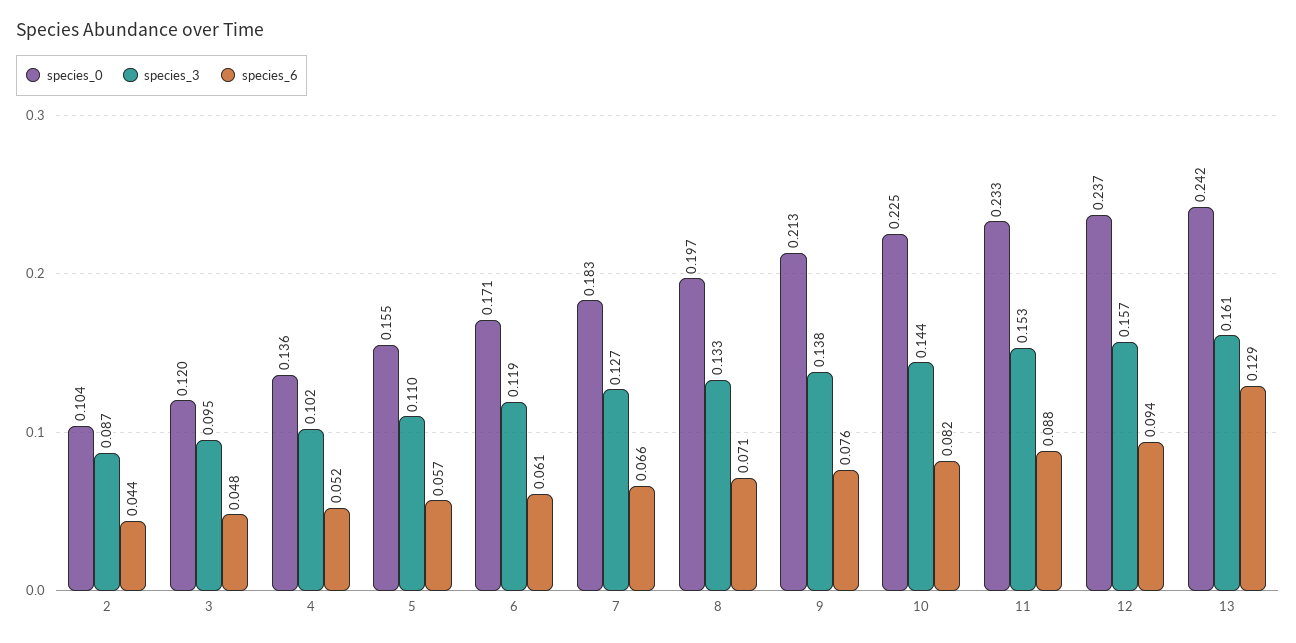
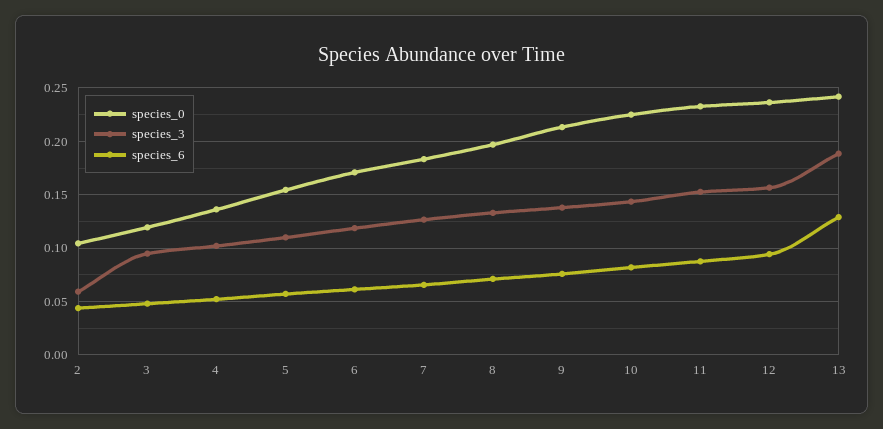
  {
    "species_0": {
      "2": 0.104,
      "3": 0.12,
      "4": 0.136,
      "5": 0.155,
      "6": 0.171,
      "7": 0.183,
      "8": 0.197,
      "9": 0.213,
      "10": 0.225,
      "11": 0.233,
      "12": 0.237,
      "13": 0.242
    },
    "species_3": {
-     "2": 0.087,
+     "2": 0.06,
      "3": 0.095,
      "4": 0.102,
      "5": 0.11,
      "6": 0.119,
      "7": 0.127,
      "8": 0.133,
      "9": 0.138,
      "10": 0.144,
      "11": 0.153,
      "12": 0.157,
-     "13": 0.161
+     "13": 0.19
    },
    "species_6": {
      "2": 0.044,
      "3": 0.048,
      "4": 0.052,
      "5": 0.057,
      "6": 0.061,
      "7": 0.066,
      "8": 0.071,
      "9": 0.076,
      "10": 0.082,
      "11": 0.088,
      "12": 0.094,
      "13": 0.129
    }
  }

